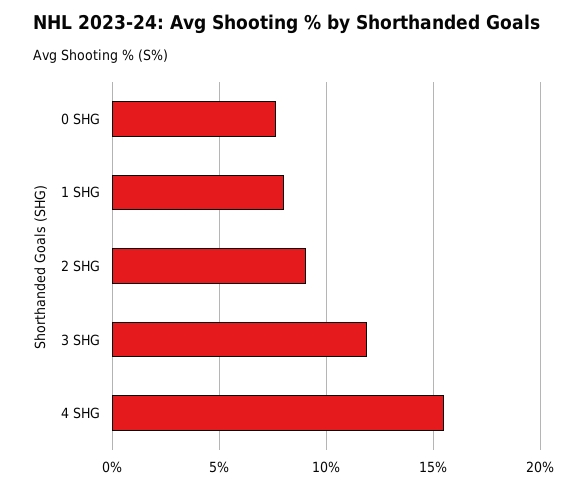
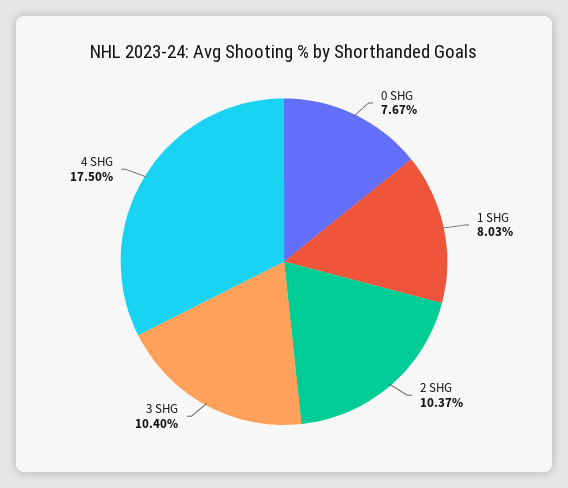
  {
    "0 SHG": 7.67,
    "1 SHG": 8.03,
-   "2 SHG": 9,
+   "2 SHG": 10.37,
-   "3 SHG": 12,
+   "3 SHG": 10.4,
-   "4 SHG": 15.5
+   "4 SHG": 17.5
  }

